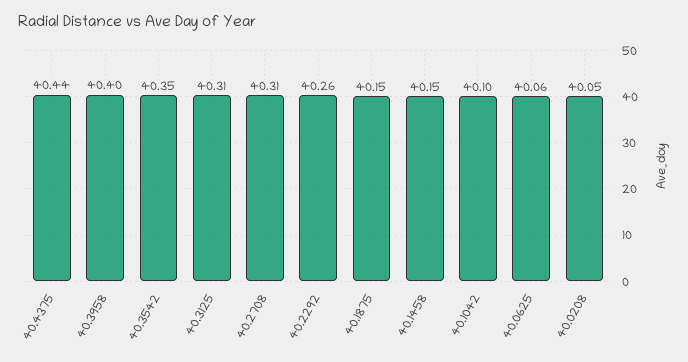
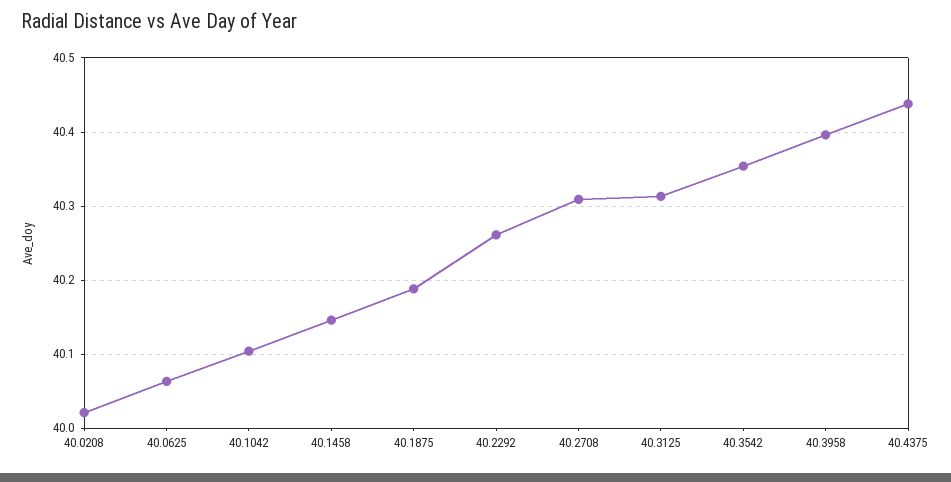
  {
    "40.4375": 40.44,
    "40.3958": 40.4,
    "40.3542": 40.35,
    "40.3125": 40.31,
    "40.2708": 40.31,
    "40.2292": 40.26,
-   "40.1875": 40.15,
+   "40.1875": 40.19,
    "40.1458": 40.15,
    "40.1042": 40.1,
    "40.0625": 40.06,
-   "40.0208": 40.05
+   "40.0208": 40.02
  }

